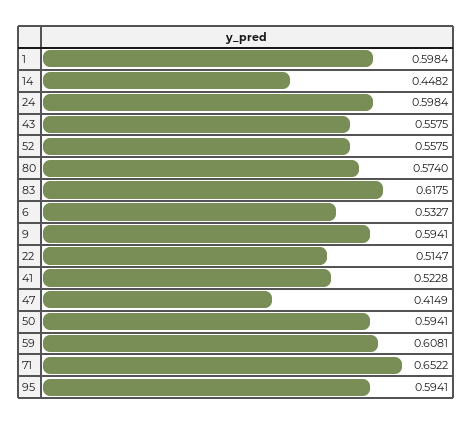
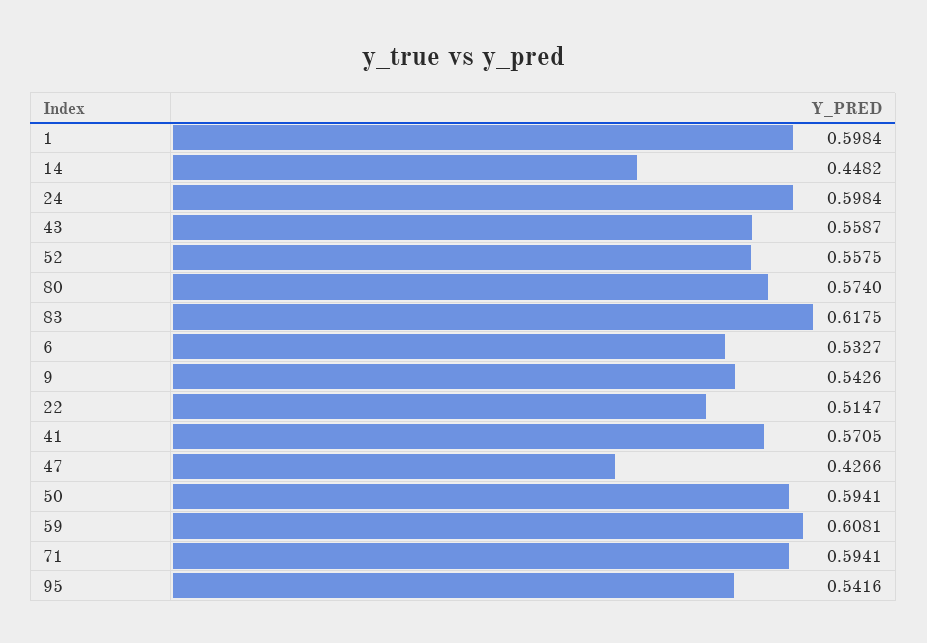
  {
    "1": 0.5984,
    "14": 0.4482,
    "24": 0.5984,
-   "43": 0.5575,
+   "43": 0.5587,
    "52": 0.5575,
    "80": 0.574,
    "83": 0.6175,
    "6": 0.5327,
-   "9": 0.5941,
+   "9": 0.5426,
    "22": 0.5147,
-   "41": 0.5228,
+   "41": 0.5705,
-   "47": 0.4149,
+   "47": 0.4266,
    "50": 0.5941,
    "59": 0.6081,
-   "71": 0.6522,
+   "71": 0.5941,
-   "95": 0.5941
+   "95": 0.5416
  }

